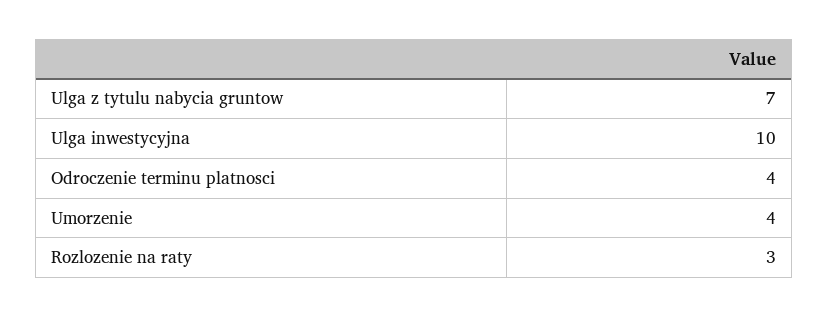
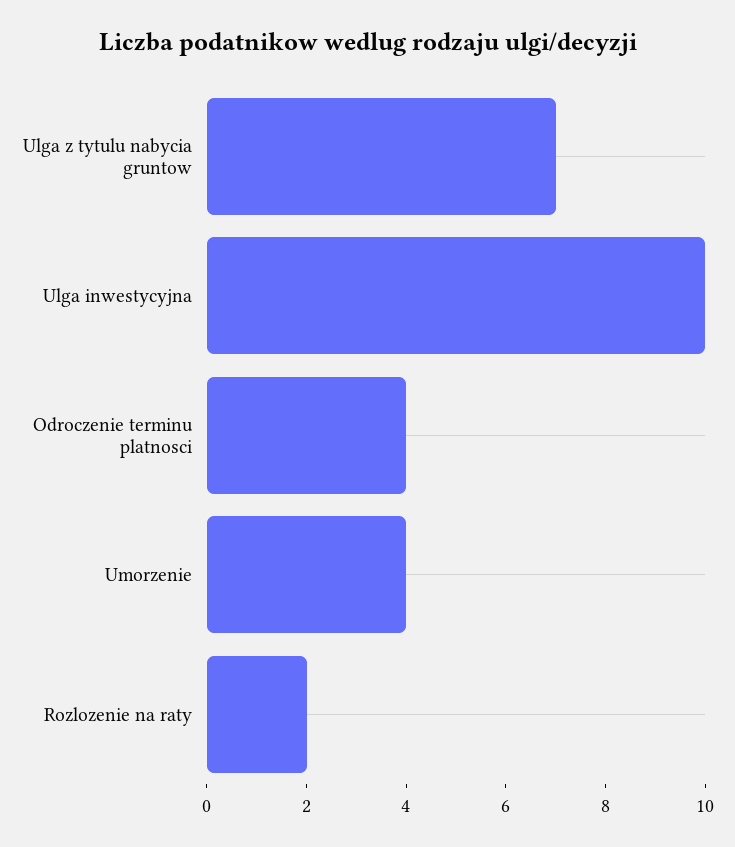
  {
    "Ulga z tytulu nabycia gruntow": 7,
    "Ulga inwestycyjna": 10,
    "Odroczenie terminu platnosci": 4,
    "Umorzenie": 4,
-   "Rozlozenie na raty": 3
+   "Rozlozenie na raty": 2
  }

